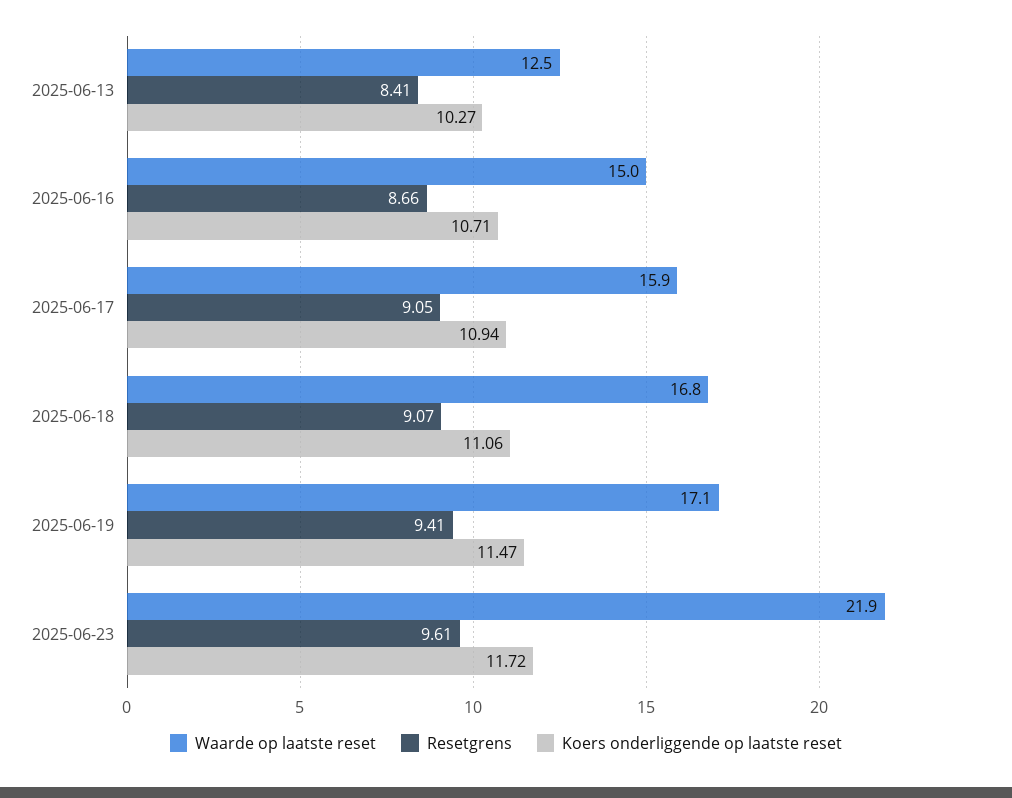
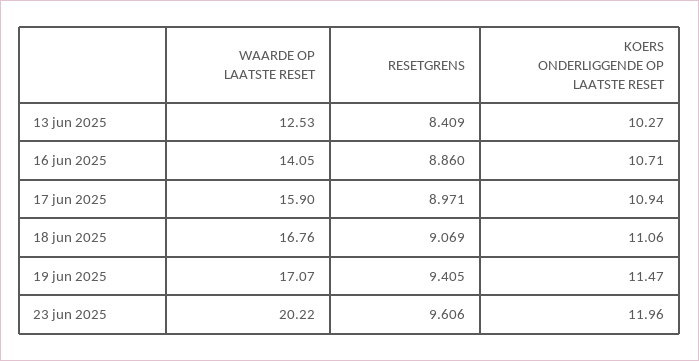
  {
    "Waarde op laatste reset": {
      "2025-06-13": 12.53,
-     "2025-06-16": 15,
+     "2025-06-16": 14.05,
      "2025-06-17": 15.9,
      "2025-06-18": 16.76,
      "2025-06-19": 17.07,
-     "2025-06-23": 21.9
+     "2025-06-23": 20.22
    },
    "Resetgrens": {
      "2025-06-13": 8.409,
-     "2025-06-16": 8.66,
+     "2025-06-16": 8.86,
-     "2025-06-17": 9.05,
+     "2025-06-17": 8.971,
      "2025-06-18": 9.069,
      "2025-06-19": 9.405,
      "2025-06-23": 9.606
    },
    "Koers onderliggende op laatste reset": {
      "2025-06-13": 10.27,
      "2025-06-16": 10.71,
      "2025-06-17": 10.94,
      "2025-06-18": 11.06,
      "2025-06-19": 11.47,
-     "2025-06-23": 11.72
+     "2025-06-23": 11.96
    }
  }

